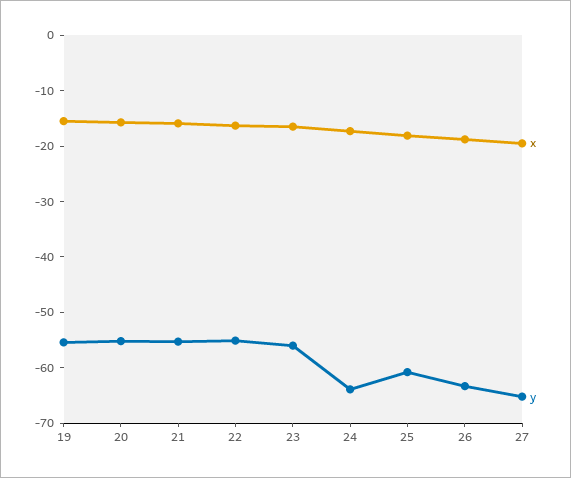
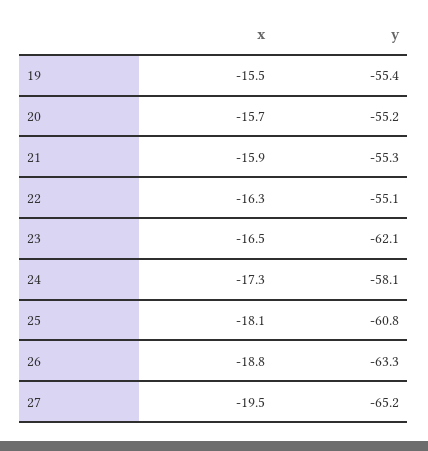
  {
    "x": {
      "19": -15.5,
      "20": -15.7,
      "21": -15.9,
      "22": -16.3,
      "23": -16.5,
      "24": -17.3,
      "25": -18.1,
      "26": -18.8,
      "27": -19.5
    },
    "y": {
      "19": -55.4,
      "20": -55.2,
      "21": -55.3,
      "22": -55.1,
-     "23": -56,
+     "23": -62.1,
-     "24": -64,
+     "24": -58.1,
      "25": -60.8,
      "26": -63.3,
      "27": -65.2
    }
  }

